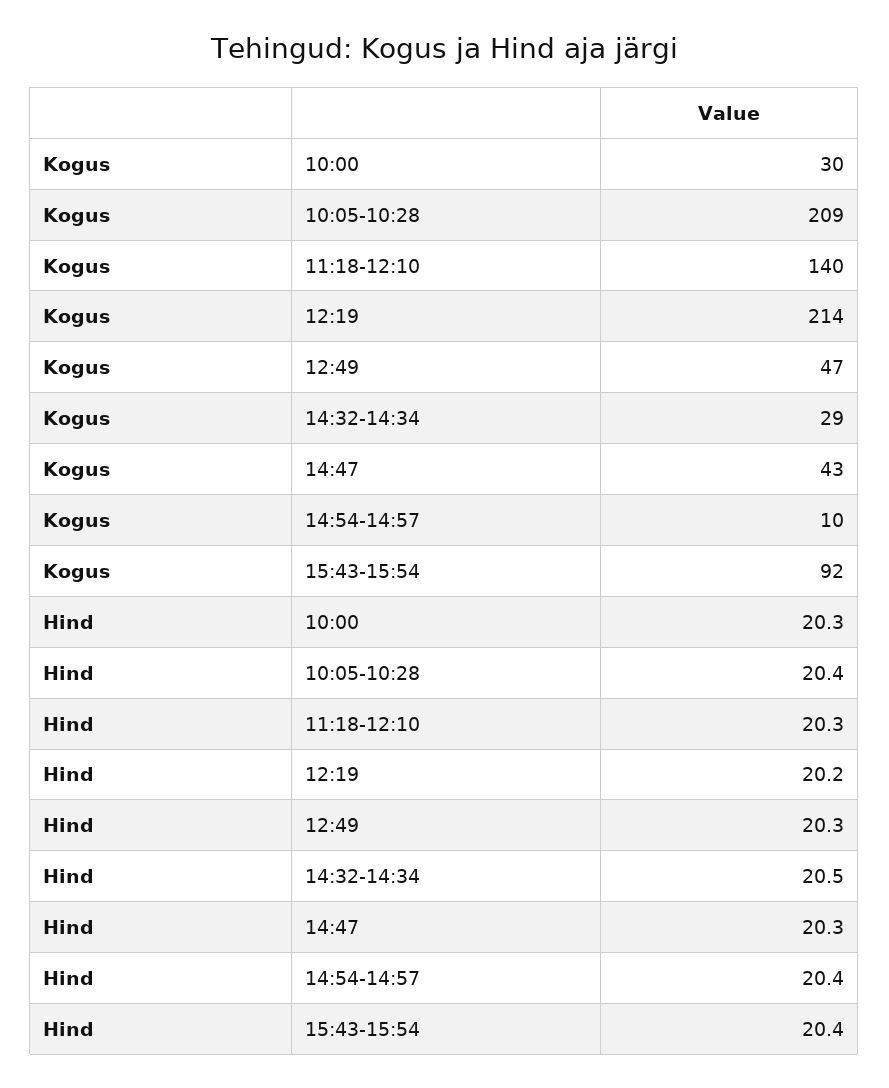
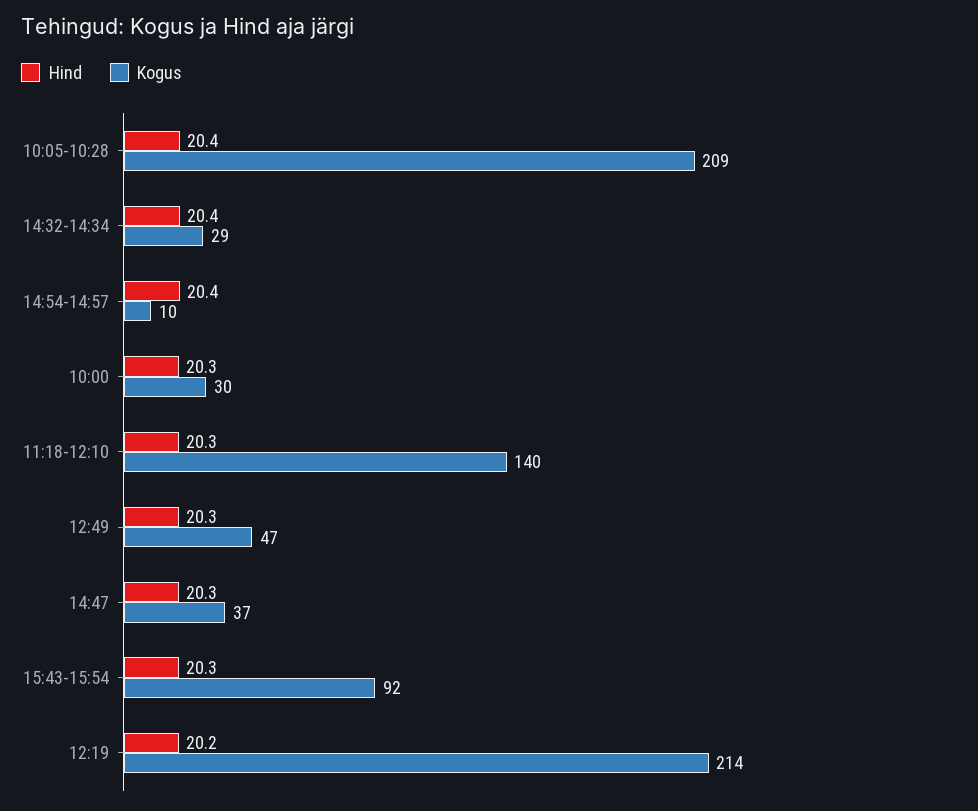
  {
    "Kogus": {
      "10:00": 30,
      "10:05-10:28": 209,
      "11:18-12:10": 140,
      "12:19": 214,
      "12:49": 47,
      "14:32-14:34": 29,
-     "14:47": 43,
+     "14:47": 37,
      "14:54-14:57": 10,
      "15:43-15:54": 92
    },
    "Hind": {
      "10:00": 20.3,
      "10:05-10:28": 20.4,
      "11:18-12:10": 20.3,
      "12:19": 20.2,
      "12:49": 20.3,
-     "14:32-14:34": 20.5,
+     "14:32-14:34": 20.4,
      "14:47": 20.3,
      "14:54-14:57": 20.4,
-     "15:43-15:54": 20.4
+     "15:43-15:54": 20.3
    }
  }

